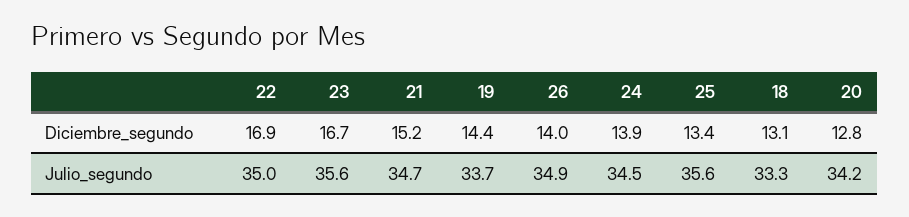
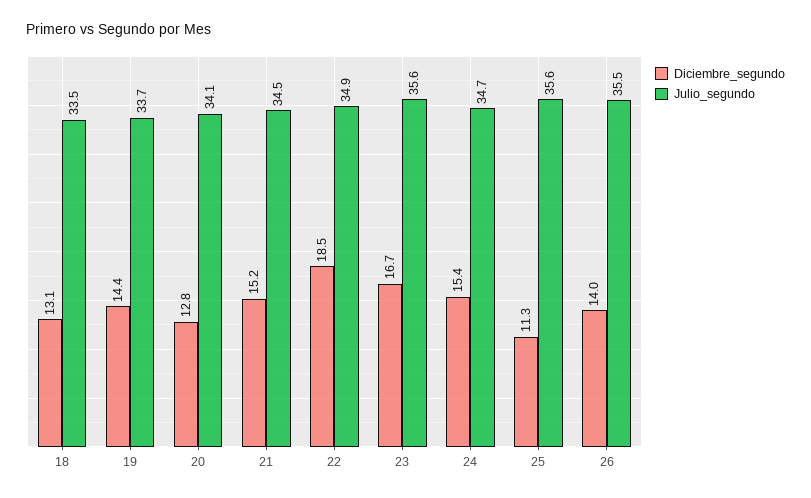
  {
    "Diciembre_segundo": {
-     "22": 16.9,
+     "22": 18.5,
      "23": 16.7,
      "21": 15.2,
      "19": 14.4,
      "26": 14,
-     "24": 13.9,
+     "24": 15.4,
-     "25": 13.4,
+     "25": 11.3,
      "18": 13.1,
      "20": 12.8
    },
    "Julio_segundo": {
-     "22": 35,
+     "22": 34.9,
      "23": 35.6,
-     "21": 34.7,
+     "21": 34.5,
      "19": 33.7,
-     "26": 34.9,
+     "26": 35.5,
-     "24": 34.5,
+     "24": 34.7,
      "25": 35.6,
-     "18": 33.3,
+     "18": 33.5,
-     "20": 34.2
+     "20": 34.1
    }
  }

